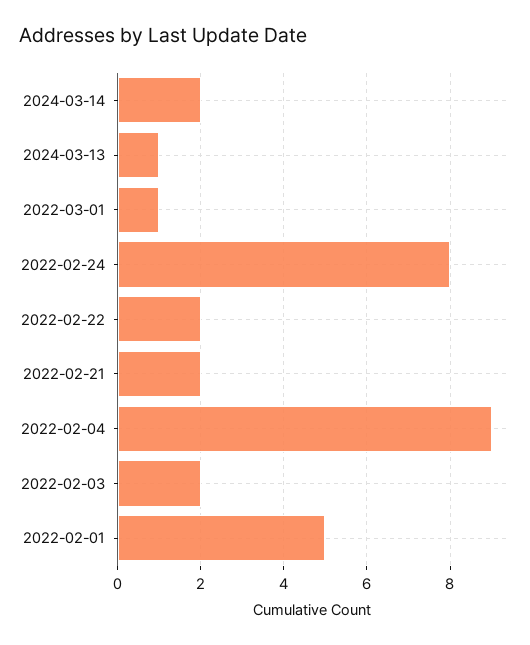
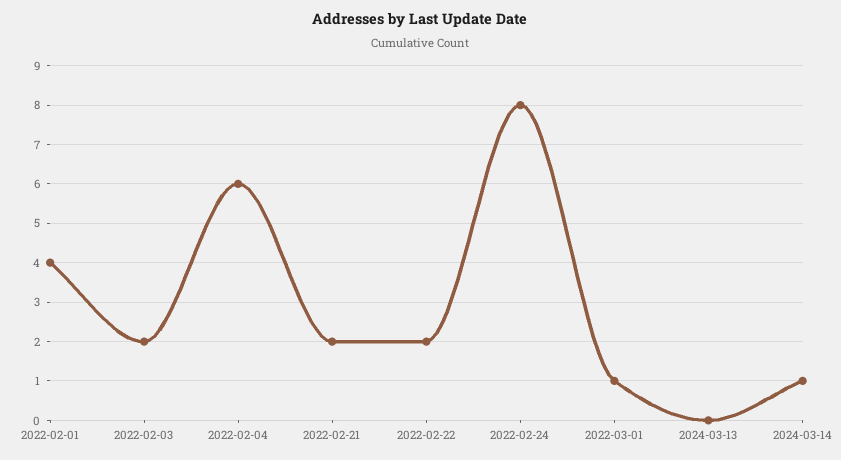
  {
-   "2024-03-14": 2,
+   "2024-03-14": 1,
-   "2024-03-13": 1,
+   "2024-03-13": 0,
    "2022-03-01": 1,
    "2022-02-24": 8,
    "2022-02-22": 2,
    "2022-02-21": 2,
-   "2022-02-04": 9,
+   "2022-02-04": 6,
    "2022-02-03": 2,
-   "2022-02-01": 5
+   "2022-02-01": 4
  }

